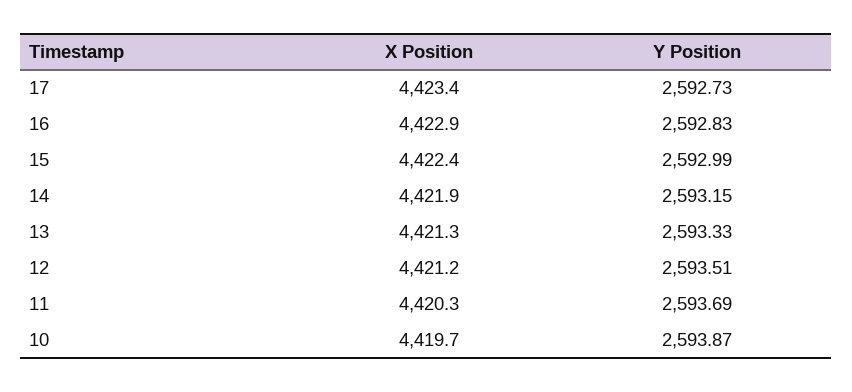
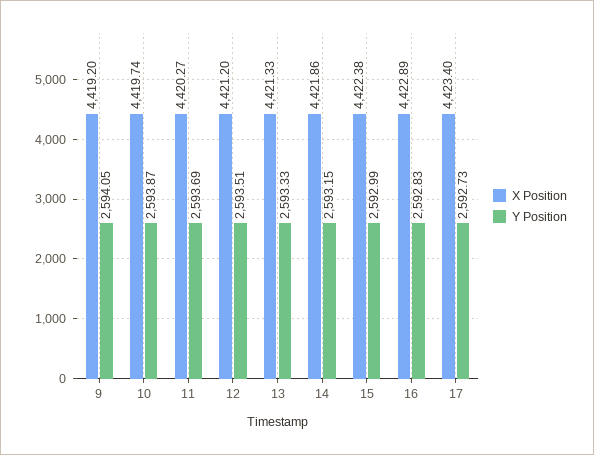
  {
    "X Position": {
      "17": 4423.4,
      "16": 4422.89,
      "15": 4422.38,
      "14": 4421.86,
      "13": 4421.33,
      "12": 4421.2,
      "11": 4420.27,
-     "10": 4419.74
+     "10": 4419.74,
+     "9": 4419.2
    },
    "Y Position": {
      "17": 2592.73,
      "16": 2592.83,
      "15": 2592.99,
      "14": 2593.15,
      "13": 2593.33,
      "12": 2593.51,
      "11": 2593.69,
-     "10": 2593.87
+     "10": 2593.87,
+     "9": 2594.05
    }
  }

